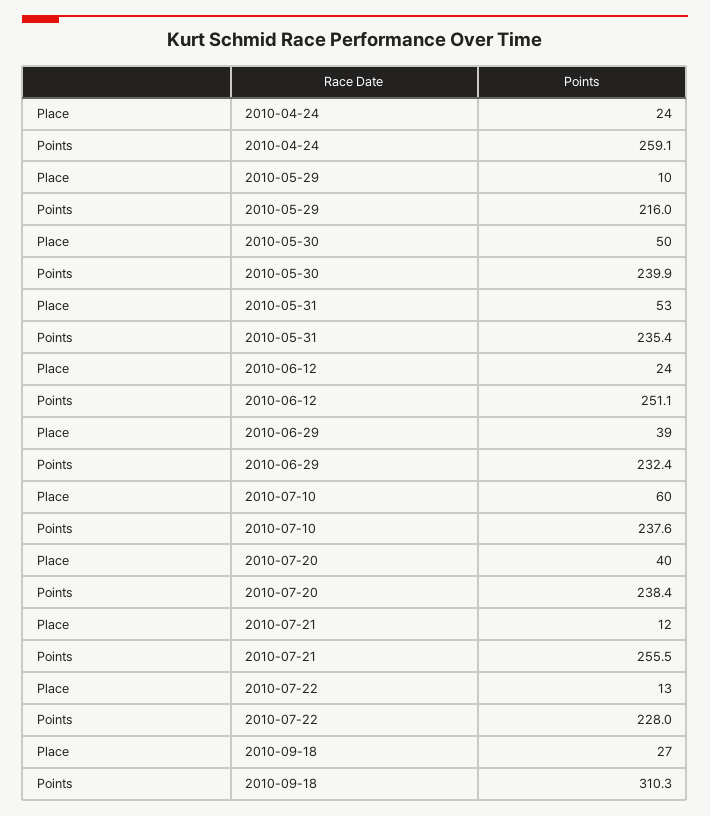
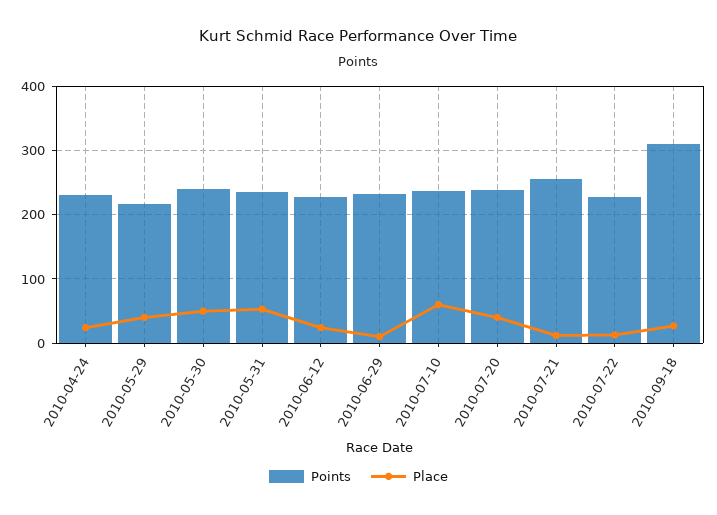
  {
    "Place": {
      "2010-04-24": 24,
-     "2010-05-29": 10,
+     "2010-05-29": 40,
      "2010-05-30": 50,
      "2010-05-31": 53,
      "2010-06-12": 24,
-     "2010-06-29": 39,
+     "2010-06-29": 10,
      "2010-07-10": 60,
      "2010-07-20": 40,
      "2010-07-21": 12,
      "2010-07-22": 13,
      "2010-09-18": 27
    },
    "Points": {
-     "2010-04-24": 259.1,
+     "2010-04-24": 230,
      "2010-05-29": 216,
      "2010-05-30": 239.9,
      "2010-05-31": 235.4,
-     "2010-06-12": 251.1,
+     "2010-06-12": 230,
      "2010-06-29": 232.4,
      "2010-07-10": 237.6,
      "2010-07-20": 238.4,
      "2010-07-21": 255.5,
      "2010-07-22": 228,
      "2010-09-18": 310.3
    }
  }

